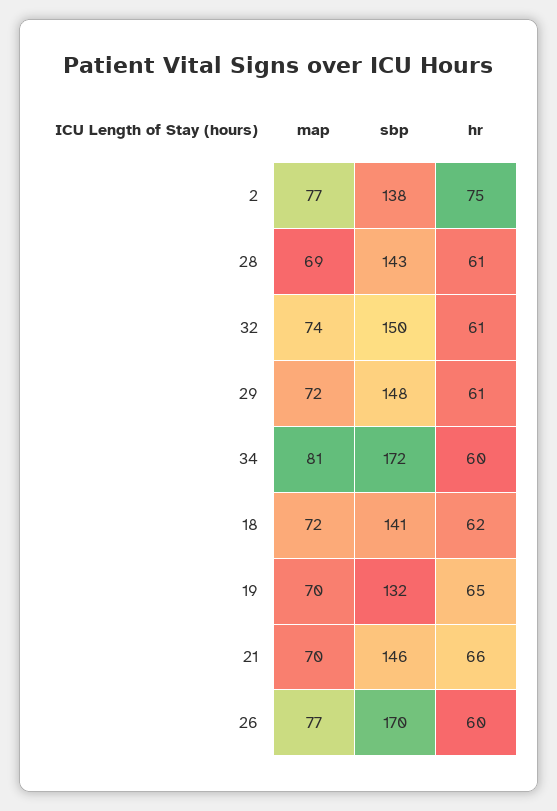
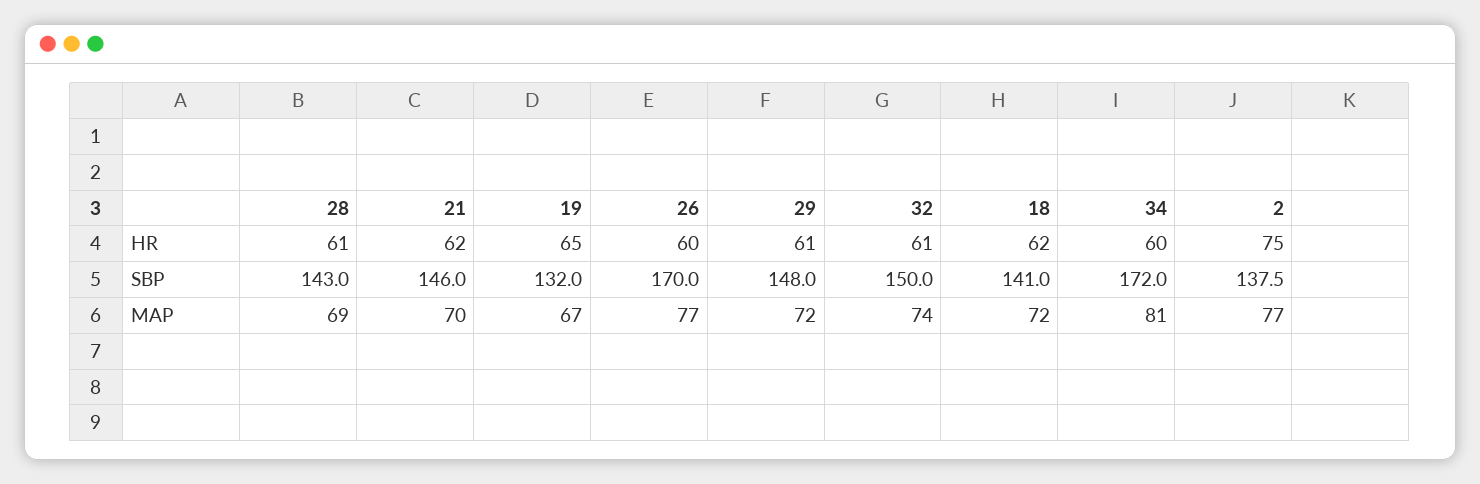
  {
    "map": {
      "2": 77,
      "28": 69,
      "32": 74,
      "29": 72,
      "34": 81,
      "18": 72,
-     "19": 70,
+     "19": 67,
      "21": 70,
      "26": 77
    },
    "sbp": {
      "2": 137.5,
      "28": 143,
      "32": 150,
      "29": 148,
      "34": 172,
      "18": 141,
      "19": 132,
      "21": 146,
      "26": 170
    },
    "hr": {
      "2": 75,
      "28": 61,
      "32": 61,
      "29": 61,
      "34": 60,
      "18": 62,
      "19": 65,
-     "21": 66,
+     "21": 62,
      "26": 60
    }
  }

